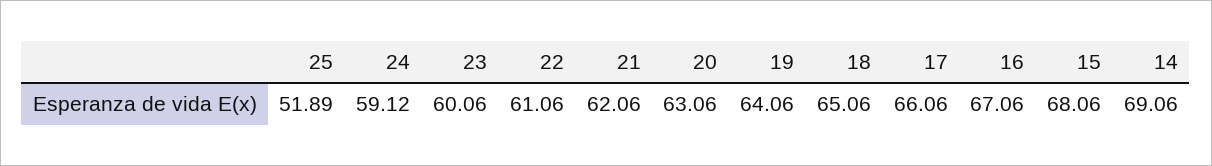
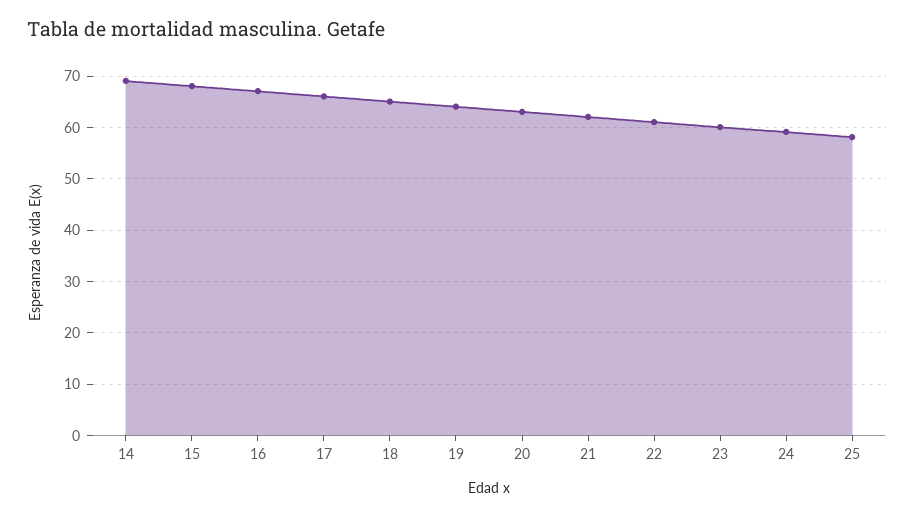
  {
-   "25": 51.89,
+   "25": 58,
    "24": 59.12,
    "23": 60.06,
    "22": 61.06,
    "21": 62.06,
    "20": 63.06,
    "19": 64.06,
    "18": 65.06,
    "17": 66.06,
    "16": 67.06,
    "15": 68.06,
    "14": 69.06
  }

